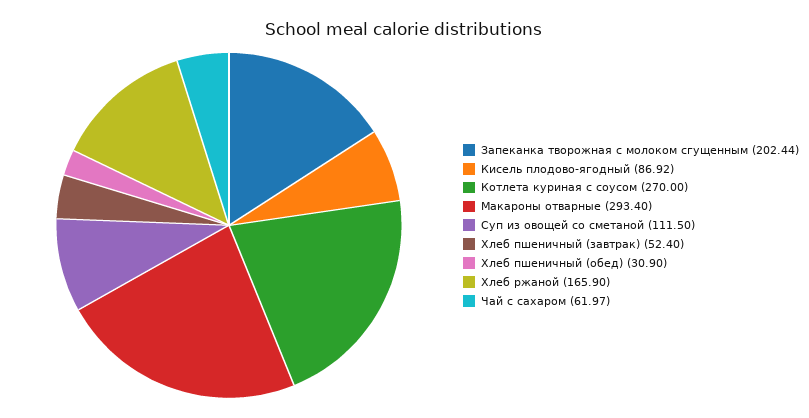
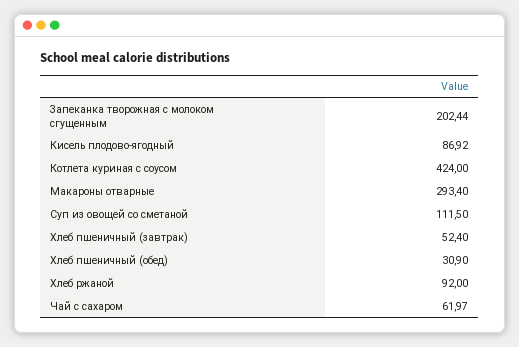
  {
    "Запеканка творожная с молоком сгущенным": 202.44,
    "Кисель плодово-ягодный": 86.92,
-   "Котлета куриная с соусом": 270,
+   "Котлета куриная с соусом": 424,
    "Макароны отварные": 293.4,
    "Суп из овощей со сметаной": 111.5,
    "Хлеб пшеничный (завтрак)": 52.4,
    "Хлеб пшеничный (обед)": 30.9,
-   "Хлеб ржаной": 165.9,
+   "Хлеб ржаной": 92,
    "Чай с сахаром": 61.97
  }

